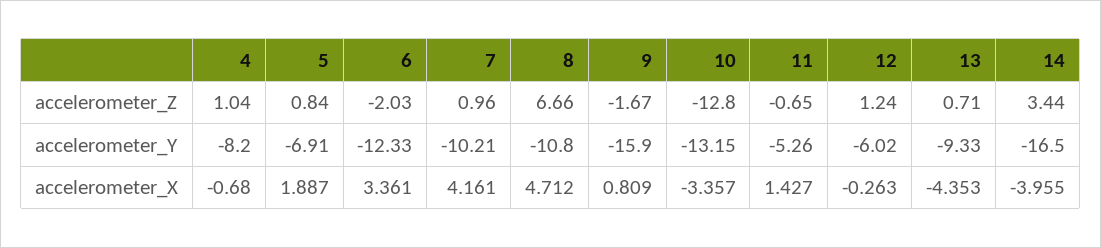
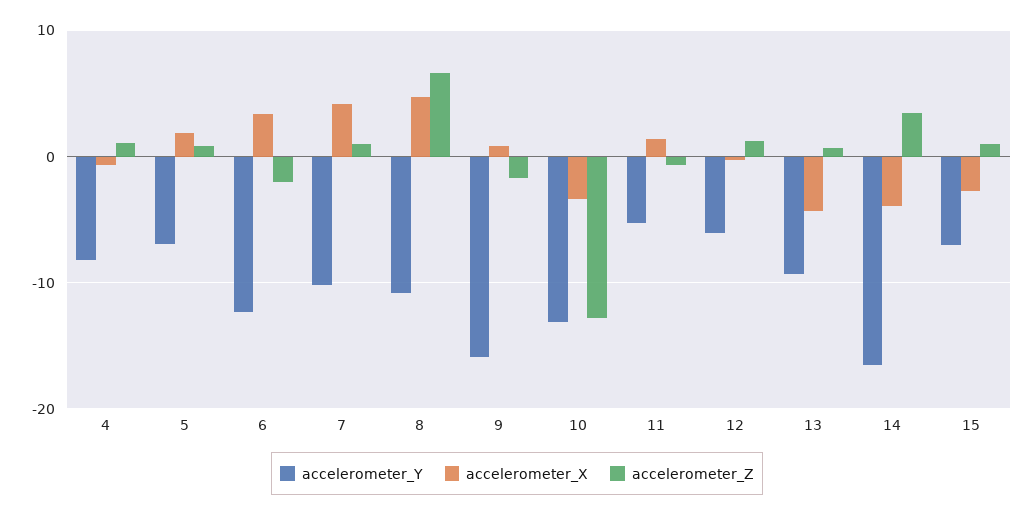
  {
    "accelerometer_Z": {
      "4": 1.04,
      "5": 0.84,
      "6": -2.03,
      "7": 0.96,
      "8": 6.66,
      "9": -1.67,
      "10": -12.8,
      "11": -0.65,
      "12": 1.24,
      "13": 0.71,
-     "14": 3.44
+     "14": 3.44,
+     "15": 1
    },
    "accelerometer_Y": {
      "4": -8.2,
      "5": -6.91,
      "6": -12.33,
      "7": -10.21,
      "8": -10.8,
      "9": -15.9,
      "10": -13.15,
      "11": -5.26,
      "12": -6.02,
      "13": -9.33,
-     "14": -16.5
+     "14": -16.5,
+     "15": -7
    },
    "accelerometer_X": {
      "4": -0.68,
      "5": 1.887,
      "6": 3.361,
      "7": 4.161,
      "8": 4.712,
      "9": 0.809,
      "10": -3.357,
      "11": 1.427,
      "12": -0.263,
      "13": -4.353,
-     "14": -3.955
+     "14": -3.955,
+     "15": -3
    }
  }

